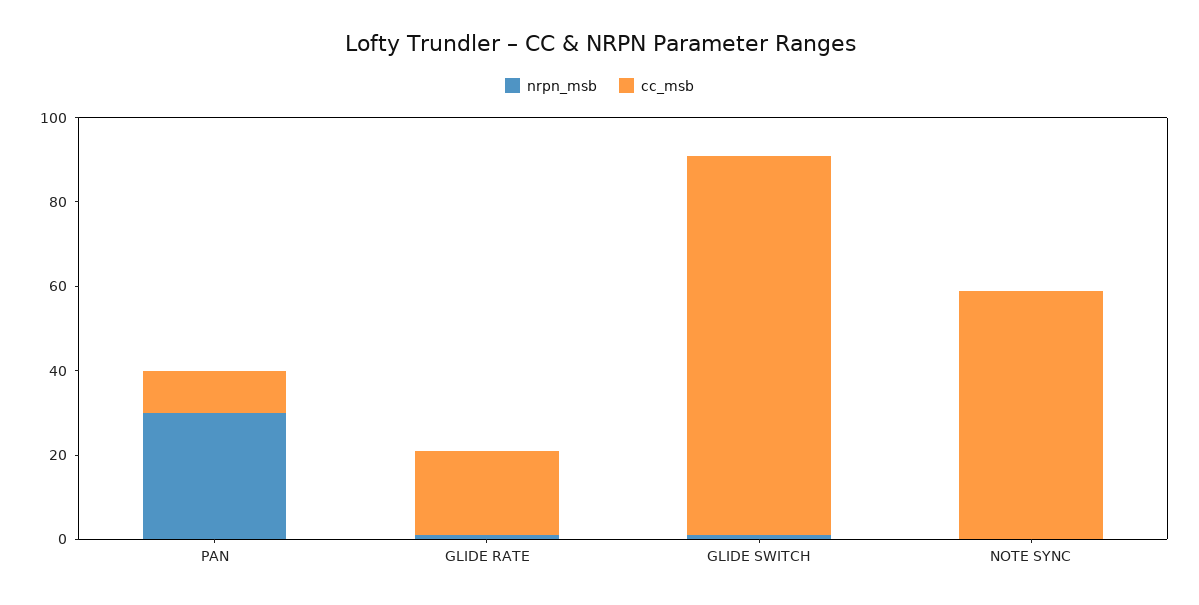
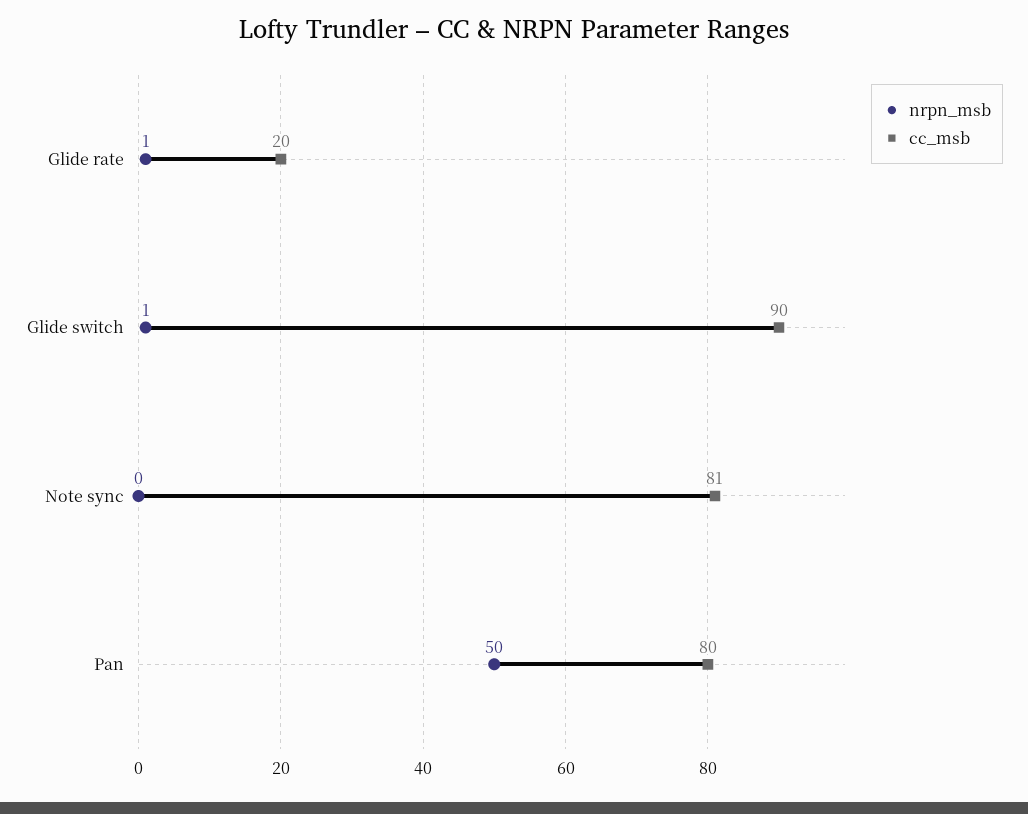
  {
    "nrpn_msb": {
-     "PAN": 30,
+     "PAN": 50,
      "GLIDE RATE": 1,
      "GLIDE SWITCH": 1,
      "NOTE SYNC": 0
    },
    "cc_msb": {
-     "PAN": 10,
+     "PAN": 80,
      "GLIDE RATE": 20,
      "GLIDE SWITCH": 90,
-     "NOTE SYNC": 60
+     "NOTE SYNC": 81
    }
  }

